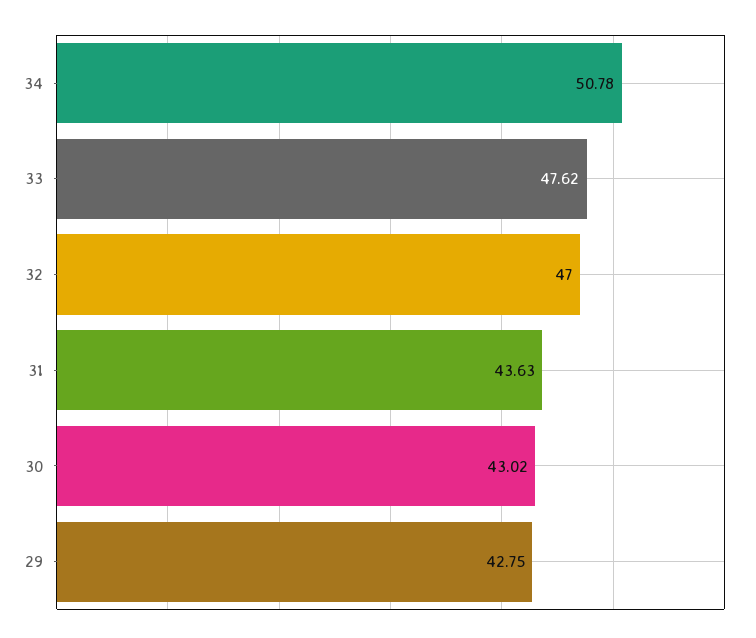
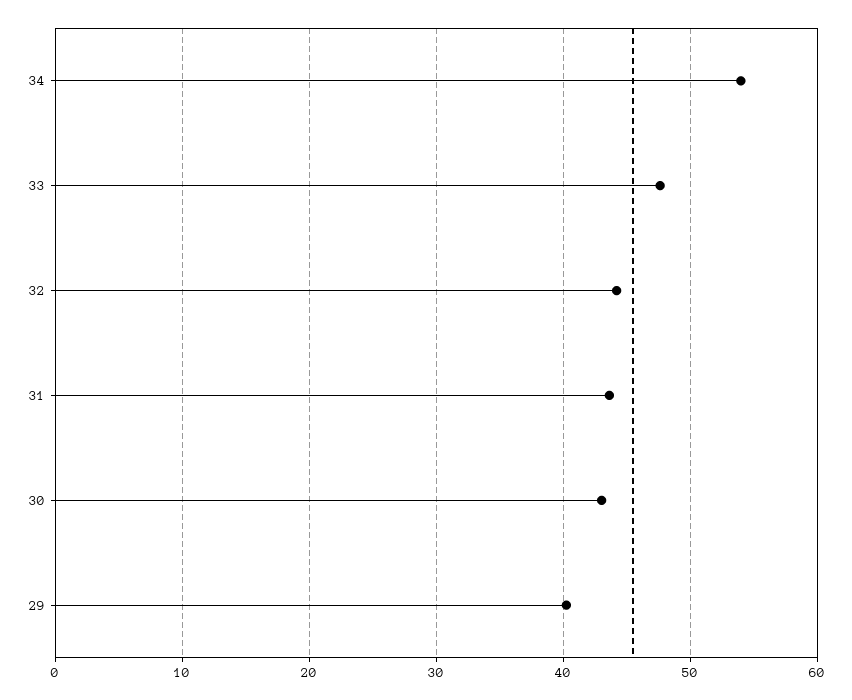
  {
-   "34": 50.78,
+   "34": 54,
    "33": 47.62,
-   "32": 47,
+   "32": 44,
    "31": 43.63,
    "30": 43.02,
-   "29": 42.75
+   "29": 40
  }

